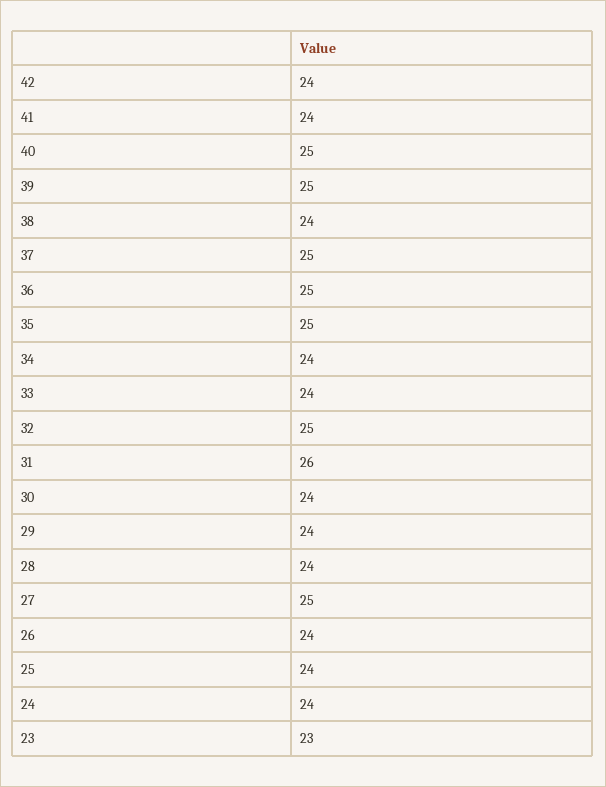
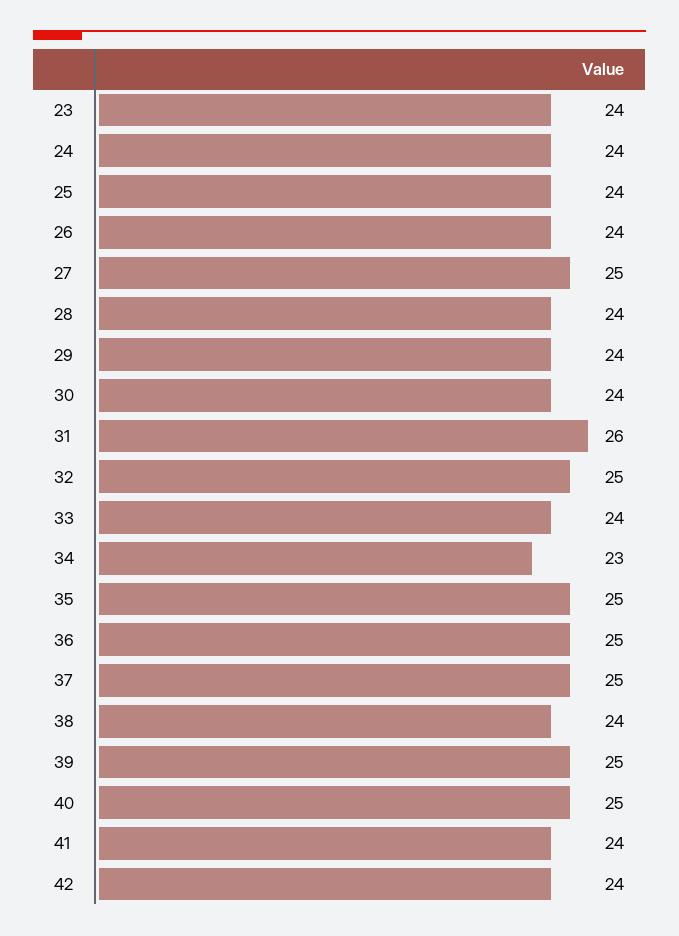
  {
    "42": 24,
    "41": 24,
    "40": 25,
    "39": 25,
    "38": 24,
    "37": 25,
    "36": 25,
    "35": 25,
-   "34": 24,
+   "34": 23,
    "33": 24,
    "32": 25,
    "31": 26,
    "30": 24,
    "29": 24,
    "28": 24,
    "27": 25,
    "26": 24,
    "25": 24,
    "24": 24,
-   "23": 23
+   "23": 24
  }

